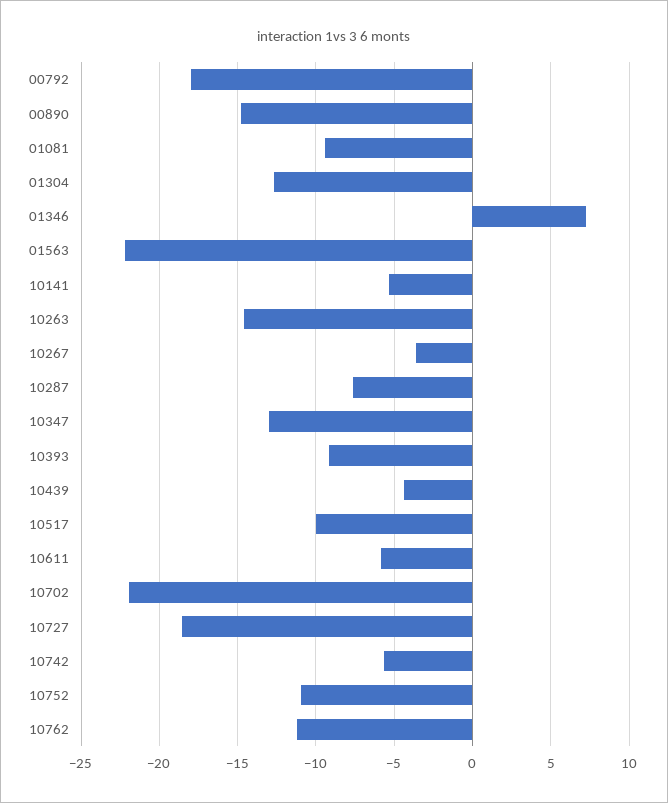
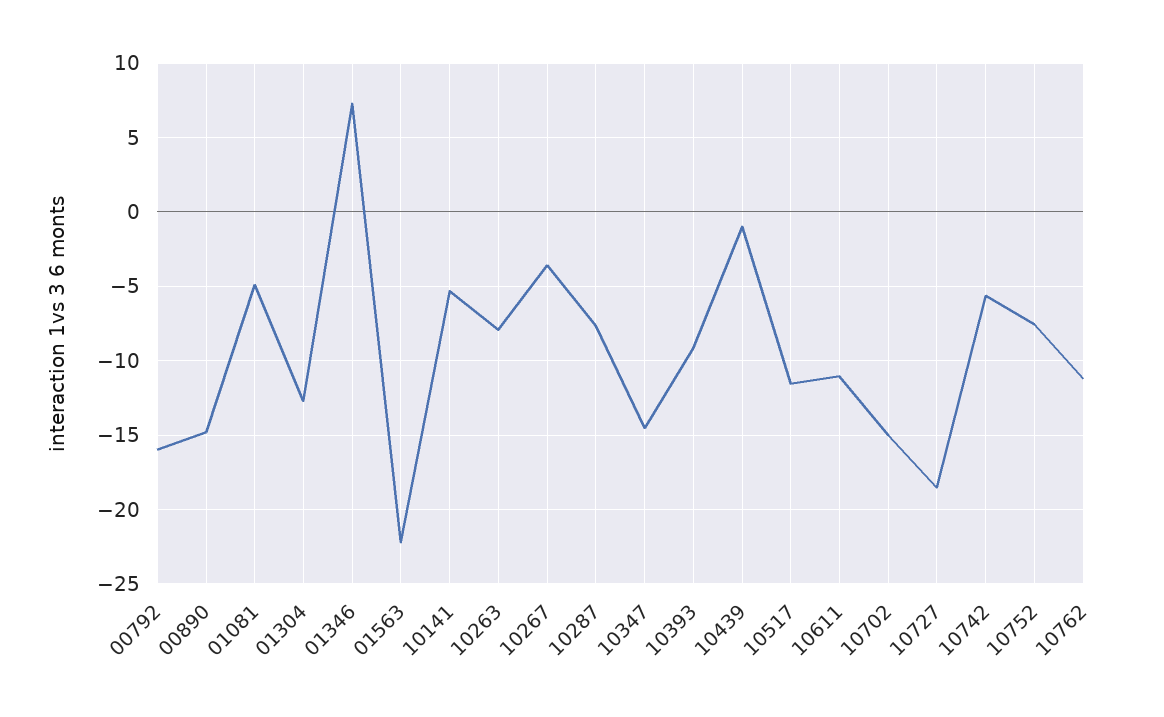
  {
-   "00792": -18,
+   "00792": -16,
    "00890": -15,
-   "01081": -9.5,
+   "01081": -5,
    "01304": -12.5,
    "01346": 7.5,
    "01563": -22,
    "10141": -5.5,
-   "10263": -14.5,
+   "10263": -8,
    "10267": -3.5,
    "10287": -7.5,
-   "10347": -13,
+   "10347": -14.5,
    "10393": -9,
-   "10439": -4.5,
+   "10439": -1,
-   "10517": -10,
+   "10517": -11.5,
-   "10611": -6,
+   "10611": -11,
-   "10702": -22,
+   "10702": -15,
    "10727": -18.5,
    "10742": -5.5,
-   "10752": -11,
+   "10752": -7.5,
    "10762": -11
  }

